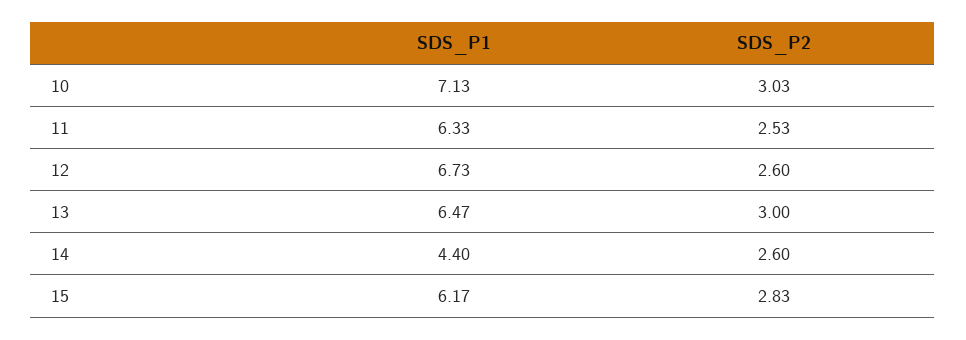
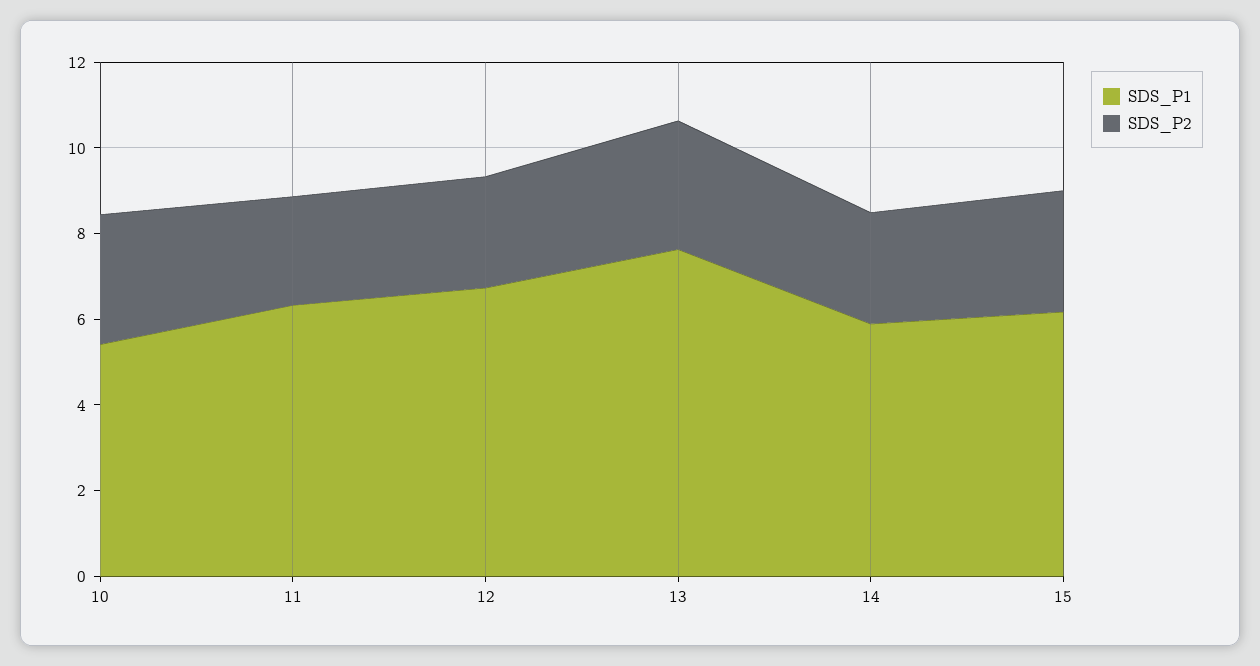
  {
    "SDS_P1": {
-     "10": 7.13,
+     "10": 5.5,
      "11": 6.33,
      "12": 6.73,
-     "13": 6.47,
+     "13": 7.5,
-     "14": 4.4,
+     "14": 6,
      "15": 6.17
    },
    "SDS_P2": {
      "10": 3.03,
      "11": 2.53,
      "12": 2.6,
      "13": 3,
      "14": 2.6,
      "15": 2.83
    }
  }

